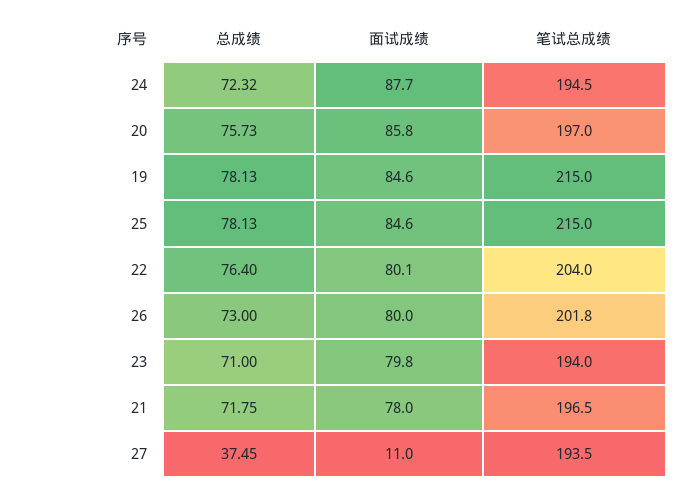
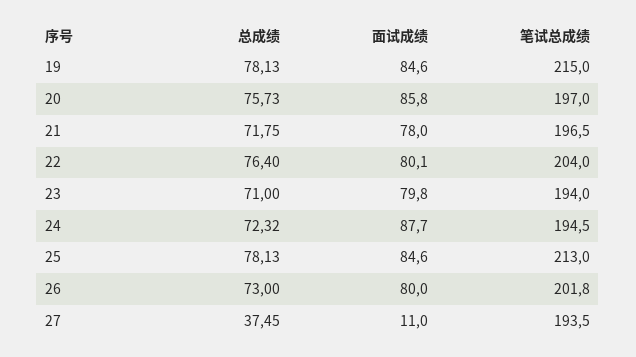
  {
    "总成绩": {
      "24": 72.32,
      "20": 75.73,
      "19": 78.13,
      "25": 78.13,
      "22": 76.4,
      "26": 73,
      "23": 71,
      "21": 71.75,
      "27": 37.45
    },
    "面试成绩": {
      "24": 87.7,
      "20": 85.8,
      "19": 84.6,
      "25": 84.6,
      "22": 80.1,
      "26": 80,
      "23": 79.8,
      "21": 78,
      "27": 11
    },
    "笔试总成绩": {
      "24": 194.5,
      "20": 197,
      "19": 215,
-     "25": 215,
+     "25": 213,
      "22": 204,
      "26": 201.8,
      "23": 194,
      "21": 196.5,
      "27": 193.5
    }
  }

